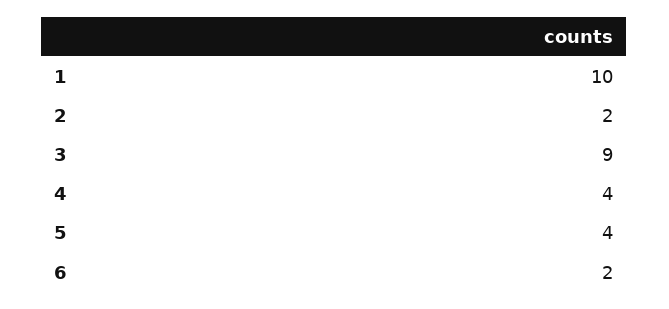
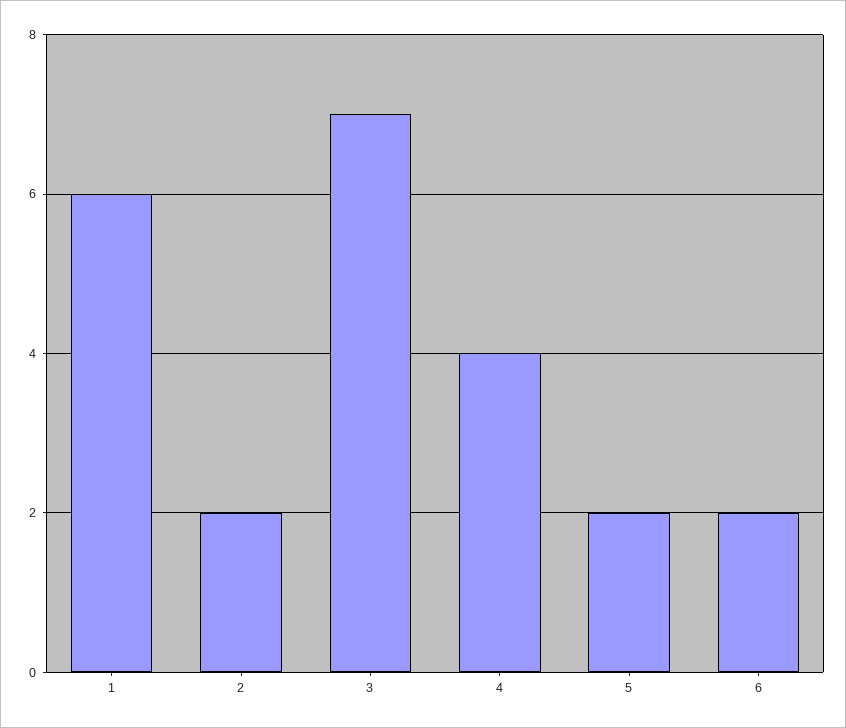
  {
-   "1": 10,
+   "1": 6,
    "2": 2,
-   "3": 9,
+   "3": 7,
    "4": 4,
-   "5": 4,
+   "5": 2,
    "6": 2
  }

